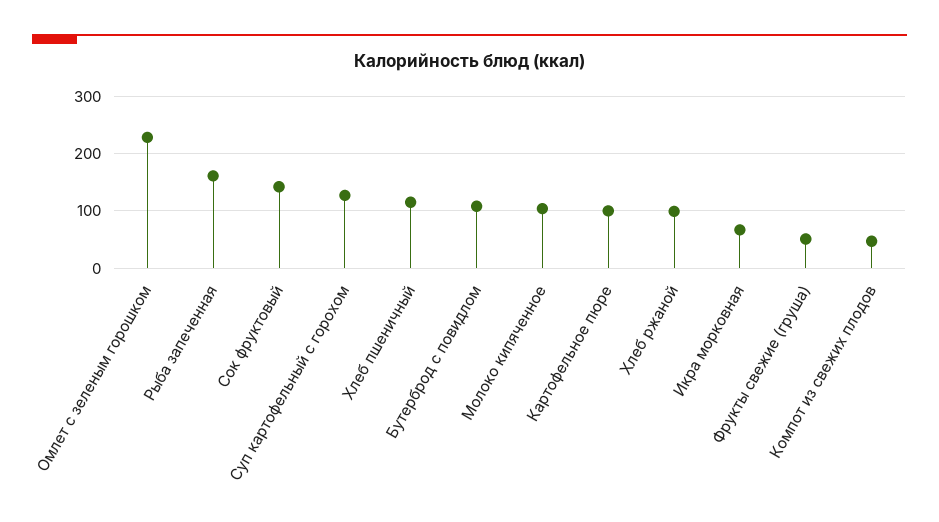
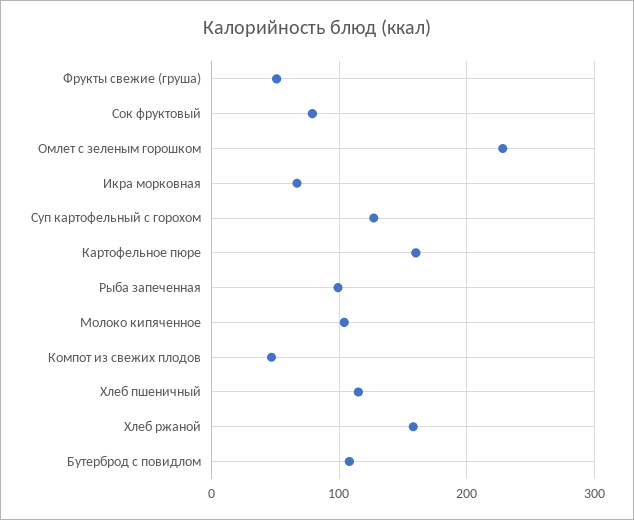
  {
    "Омлет с зеленым горошком": 230,
-   "Рыба запеченная": 160,
+   "Рыба запеченная": 100,
-   "Сок фруктовый": 140,
+   "Сок фруктовый": 80,
    "Суп картофельный с горохом": 130,
    "Хлеб пшеничный": 120,
    "Бутерброд с повидлом": 110,
    "Молоко кипяченное": 100,
-   "Картофельное пюре": 100,
+   "Картофельное пюре": 160,
-   "Хлеб ржаной": 100,
+   "Хлеб ржаной": 160,
    "Икра морковная": 70,
    "Фрукты свежие (груша)": 50,
    "Компот из свежих плодов": 50
  }

